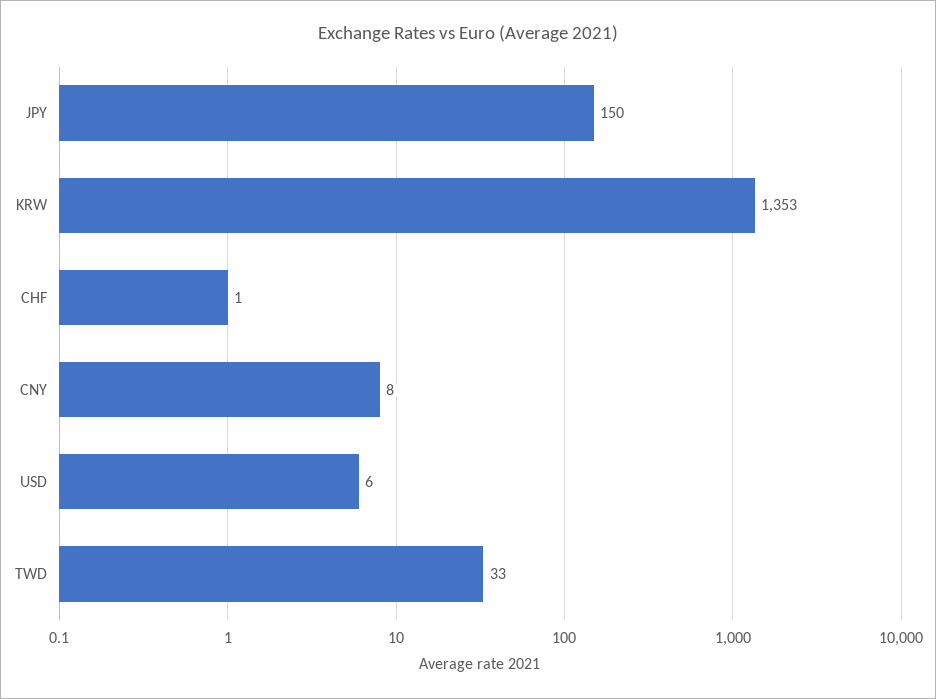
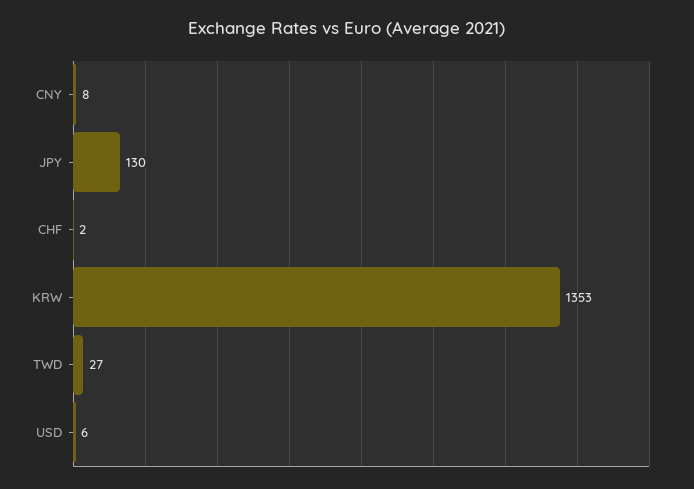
  {
-   "JPY": 150,
+   "JPY": 130,
    "KRW": 1353,
-   "CHF": 1,
+   "CHF": 2,
    "CNY": 8,
    "USD": 6,
-   "TWD": 33
+   "TWD": 27
  }

